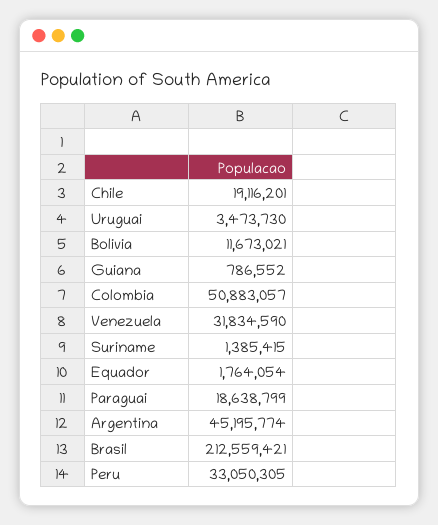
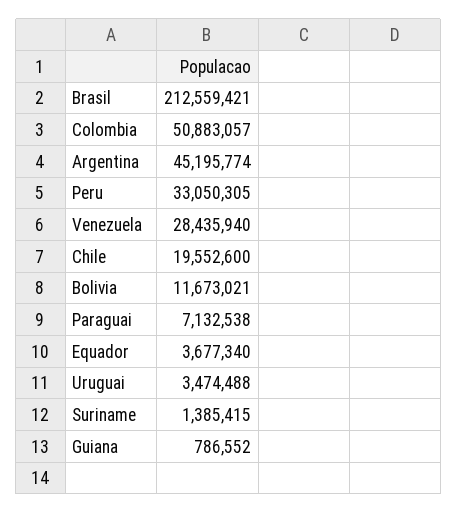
  {
-   "Chile": 19116201,
+   "Chile": 19552600,
-   "Uruguai": 3473730,
+   "Uruguai": 3474488,
    "Bolivia": 11673021,
    "Guiana": 786552,
    "Colombia": 50883057,
-   "Venezuela": 31834590,
+   "Venezuela": 28435940,
    "Suriname": 1385415,
-   "Equador": 1764054,
+   "Equador": 3677340,
-   "Paraguai": 18638799,
+   "Paraguai": 7132538,
    "Argentina": 45195774,
    "Brasil": 212559421,
    "Peru": 33050305
  }

